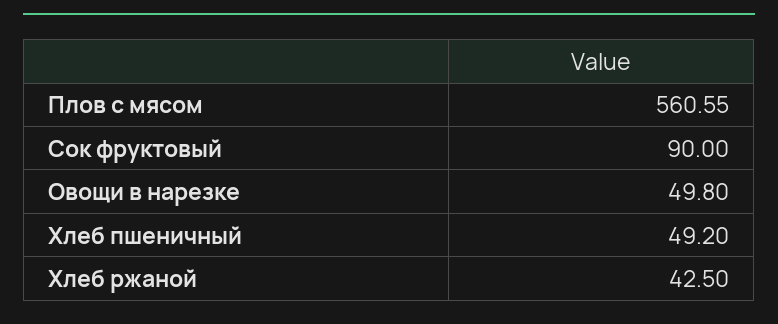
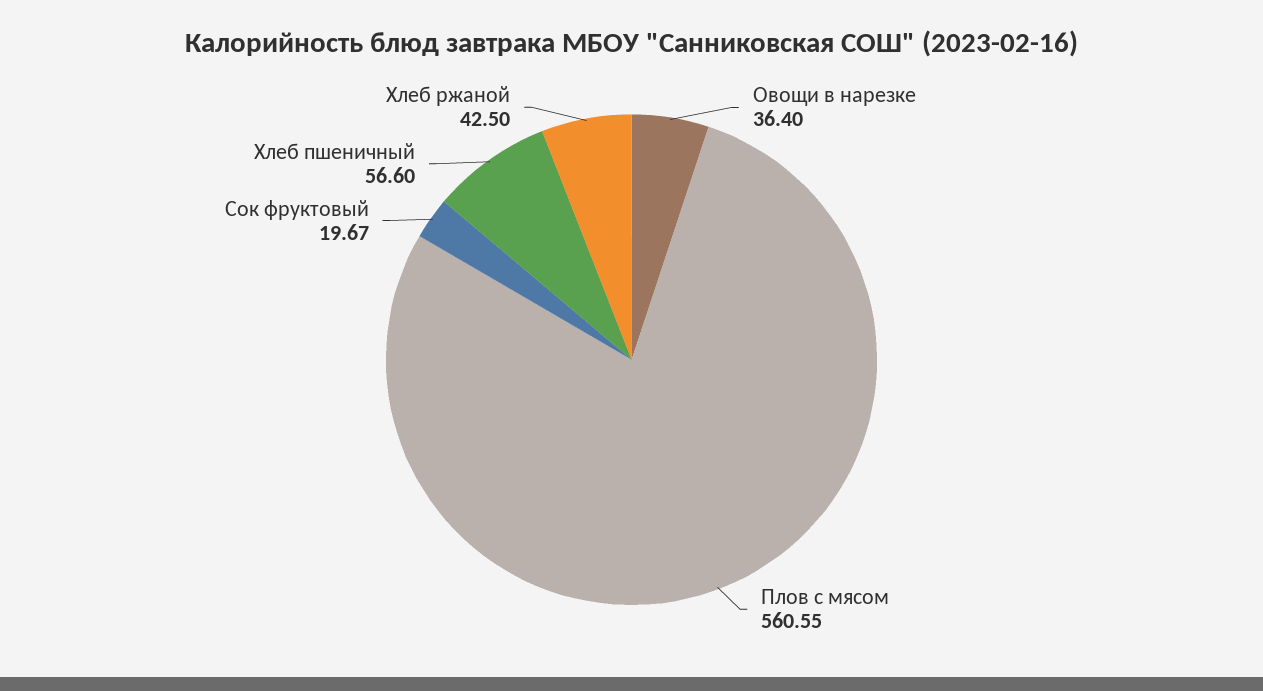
  {
    "Плов с мясом": 560.55,
-   "Сок фруктовый": 90,
+   "Сок фруктовый": 19.67,
-   "Овощи в нарезке": 49.8,
+   "Овощи в нарезке": 36.4,
-   "Хлеб пшеничный": 49.2,
+   "Хлеб пшеничный": 56.6,
    "Хлеб ржаной": 42.5
  }

